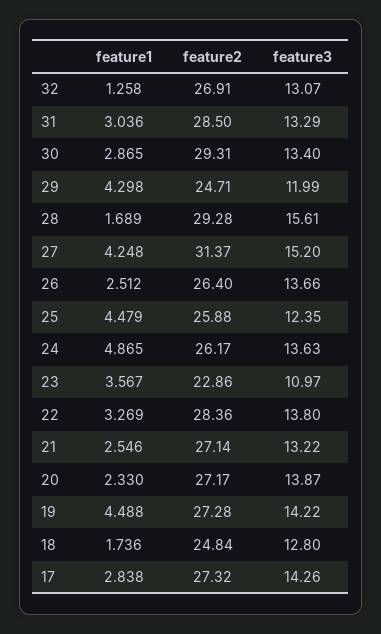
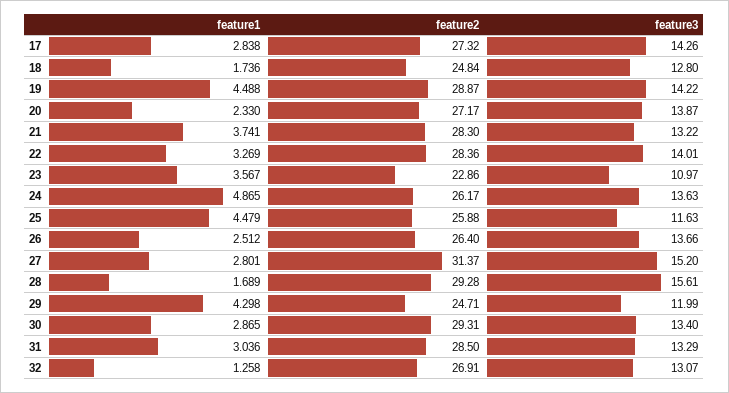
  {
    "feature1": {
      "32": 1.258,
      "31": 3.036,
      "30": 2.865,
      "29": 4.298,
      "28": 1.689,
-     "27": 4.248,
+     "27": 2.801,
      "26": 2.512,
      "25": 4.479,
      "24": 4.865,
      "23": 3.567,
      "22": 3.269,
-     "21": 2.546,
+     "21": 3.741,
      "20": 2.33,
      "19": 4.488,
      "18": 1.736,
      "17": 2.838
    },
    "feature2": {
      "32": 26.91,
      "31": 28.5,
      "30": 29.31,
      "29": 24.71,
      "28": 29.28,
      "27": 31.37,
      "26": 26.4,
      "25": 25.88,
      "24": 26.17,
      "23": 22.86,
      "22": 28.36,
-     "21": 27.14,
+     "21": 28.3,
      "20": 27.17,
-     "19": 27.28,
+     "19": 28.87,
      "18": 24.84,
      "17": 27.32
    },
    "feature3": {
      "32": 13.07,
      "31": 13.29,
      "30": 13.4,
      "29": 11.99,
      "28": 15.61,
      "27": 15.2,
      "26": 13.66,
-     "25": 12.35,
+     "25": 11.63,
      "24": 13.63,
      "23": 10.97,
-     "22": 13.8,
+     "22": 14.01,
      "21": 13.22,
      "20": 13.87,
      "19": 14.22,
      "18": 12.8,
      "17": 14.26
    }
  }

